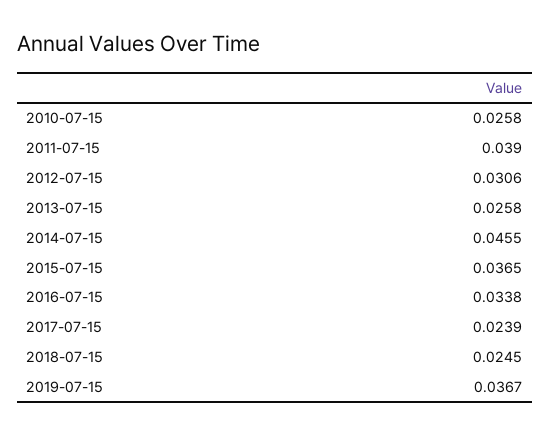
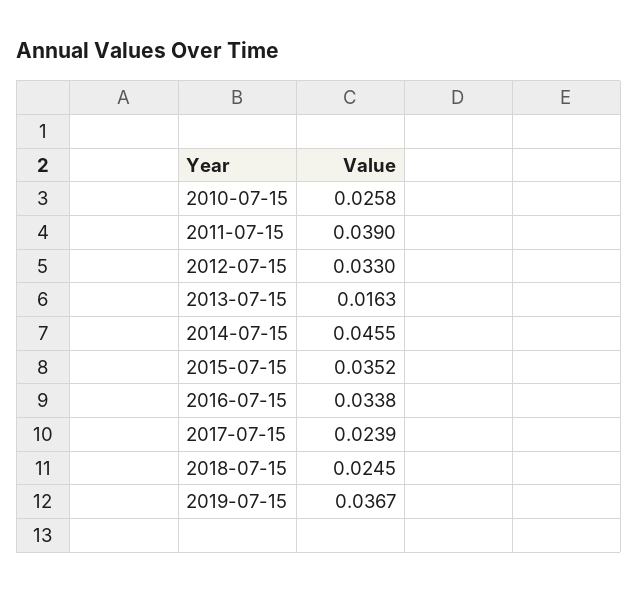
  {
    "2010-07-15": 0.0258,
    "2011-07-15": 0.039,
-   "2012-07-15": 0.0306,
+   "2012-07-15": 0.033,
-   "2013-07-15": 0.0258,
+   "2013-07-15": 0.0163,
    "2014-07-15": 0.0455,
-   "2015-07-15": 0.0365,
+   "2015-07-15": 0.0352,
    "2016-07-15": 0.0338,
    "2017-07-15": 0.0239,
    "2018-07-15": 0.0245,
    "2019-07-15": 0.0367
  }

